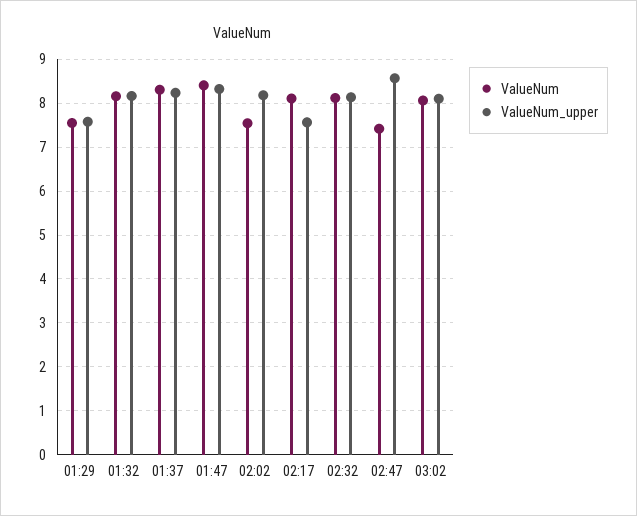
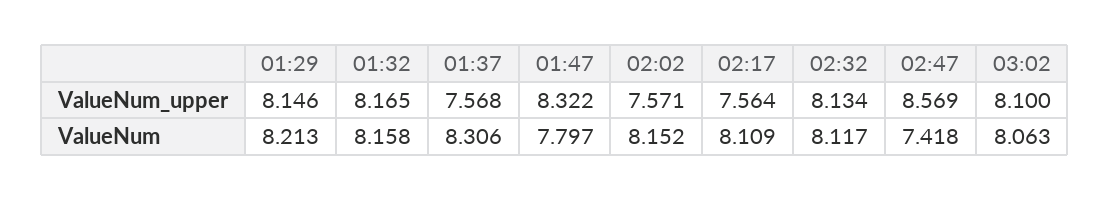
  {
    "ValueNum": {
-     "01:29": 7.6,
+     "01:29": 8.213,
      "01:32": 8.158,
      "01:37": 8.306,
-     "01:47": 8.4,
+     "01:47": 7.797,
-     "02:02": 7.6,
+     "02:02": 8.152,
      "02:17": 8.109,
      "02:32": 8.117,
      "02:47": 7.418,
      "03:02": 8.063
    },
    "ValueNum_upper": {
-     "01:29": 7.6,
+     "01:29": 8.146,
      "01:32": 8.165,
-     "01:37": 8.2,
+     "01:37": 7.568,
      "01:47": 8.322,
-     "02:02": 8.2,
+     "02:02": 7.571,
      "02:17": 7.564,
      "02:32": 8.134,
      "02:47": 8.569,
      "03:02": 8.1
    }
  }

